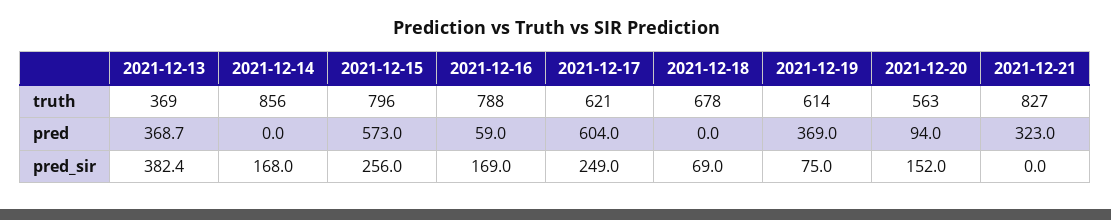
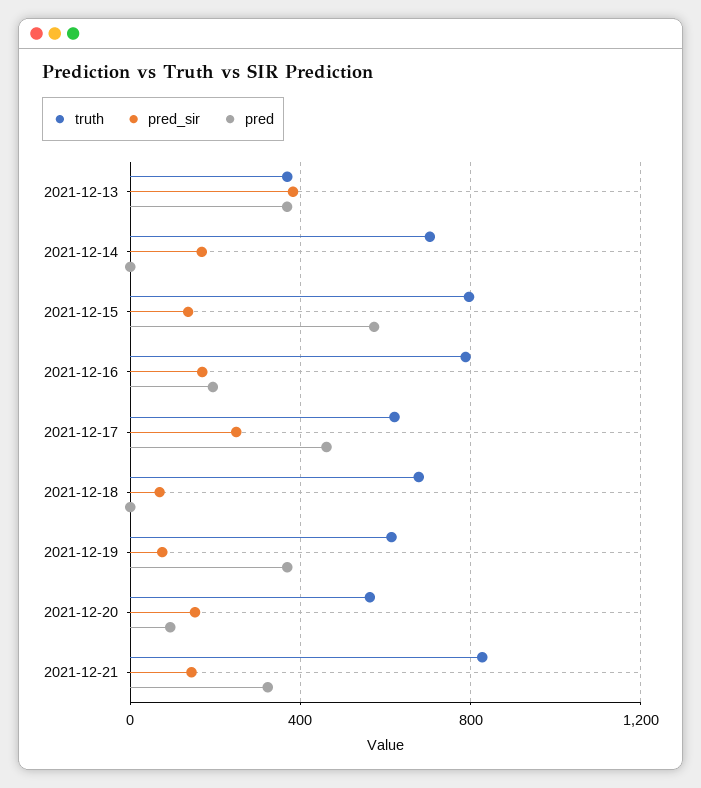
  {
    "truth": {
      "2021-12-13": 369,
-     "2021-12-14": 856,
+     "2021-12-14": 700,
      "2021-12-15": 796,
      "2021-12-16": 788,
      "2021-12-17": 621,
      "2021-12-18": 678,
      "2021-12-19": 614,
      "2021-12-20": 563,
      "2021-12-21": 827
    },
    "pred": {
      "2021-12-13": 368.7,
      "2021-12-14": 0,
      "2021-12-15": 573,
-     "2021-12-16": 59,
+     "2021-12-16": 200,
-     "2021-12-17": 604,
+     "2021-12-17": 450,
      "2021-12-18": 0,
      "2021-12-19": 369,
      "2021-12-20": 94,
      "2021-12-21": 323
    },
    "pred_sir": {
      "2021-12-13": 382.4,
      "2021-12-14": 168,
-     "2021-12-15": 256,
+     "2021-12-15": 150,
      "2021-12-16": 169,
      "2021-12-17": 249,
      "2021-12-18": 69,
      "2021-12-19": 75,
      "2021-12-20": 152,
-     "2021-12-21": 0
+     "2021-12-21": 150
    }
  }

